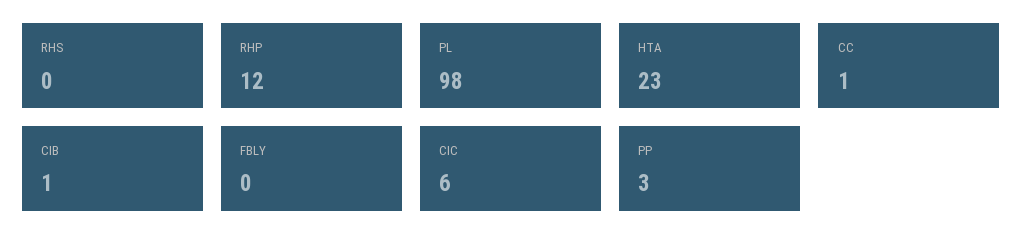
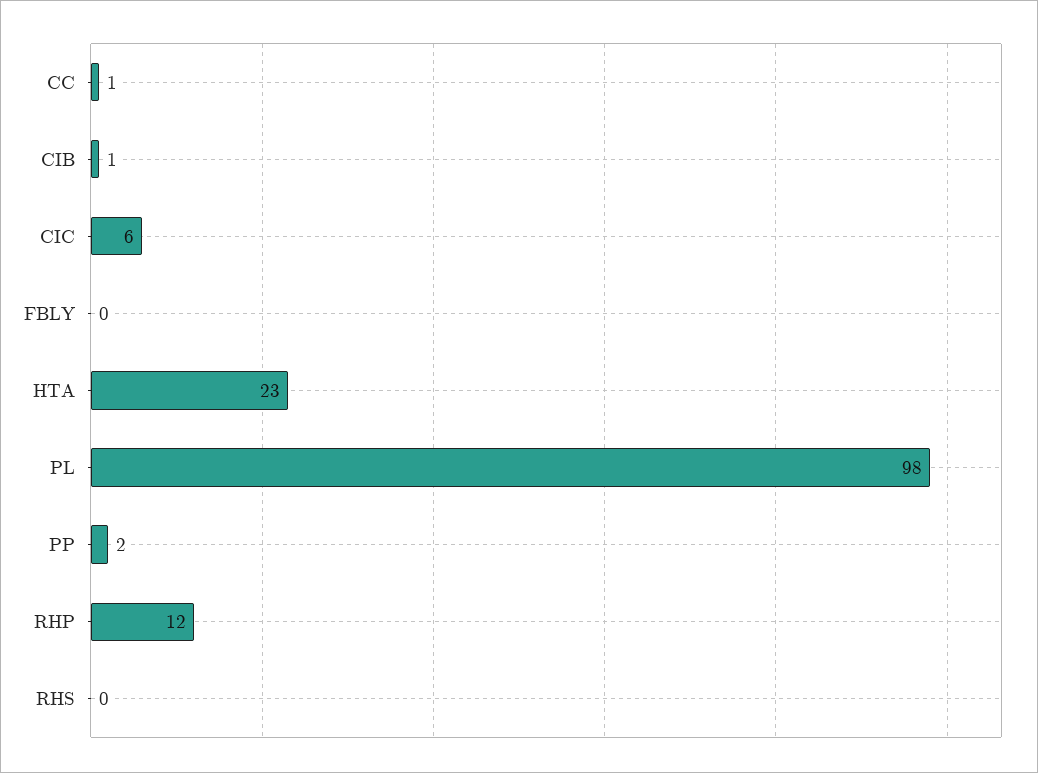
  {
    "RHS": 0,
    "RHP": 12,
    "PL": 98,
    "HTA": 23,
    "CC": 1,
    "CIB": 1,
    "FBLY": 0,
    "CIC": 6,
-   "PP": 3
+   "PP": 2
  }

